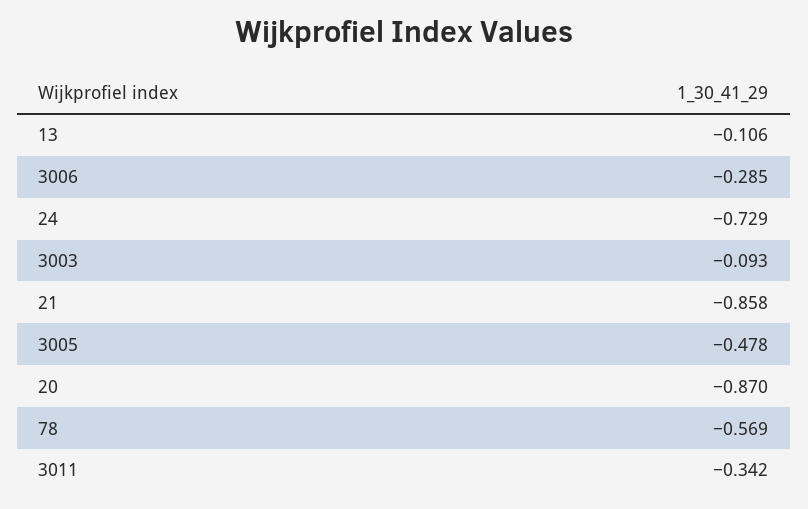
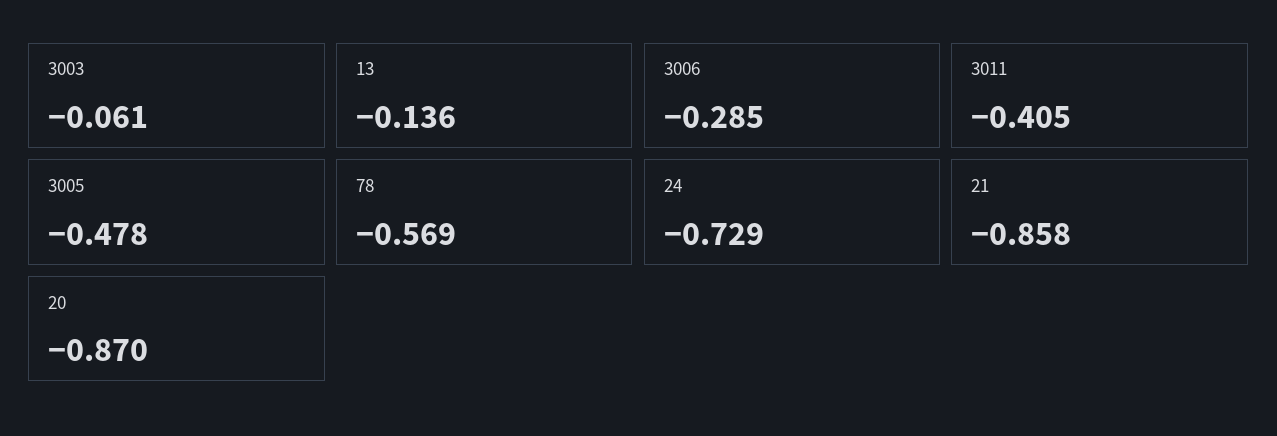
  {
-   "13": -0.106,
+   "13": -0.136,
    "3006": -0.285,
    "24": -0.729,
-   "3003": -0.093,
+   "3003": -0.061,
    "21": -0.858,
    "3005": -0.478,
    "20": -0.87,
    "78": -0.569,
-   "3011": -0.342
+   "3011": -0.405
  }

